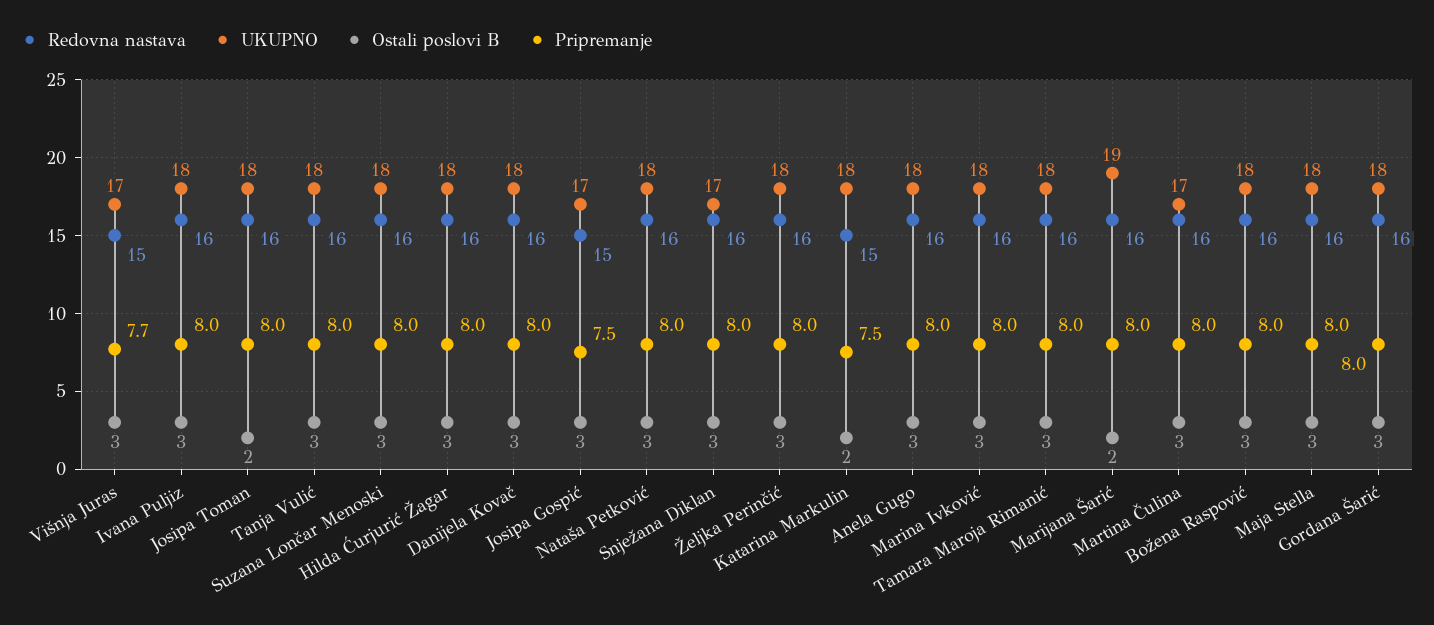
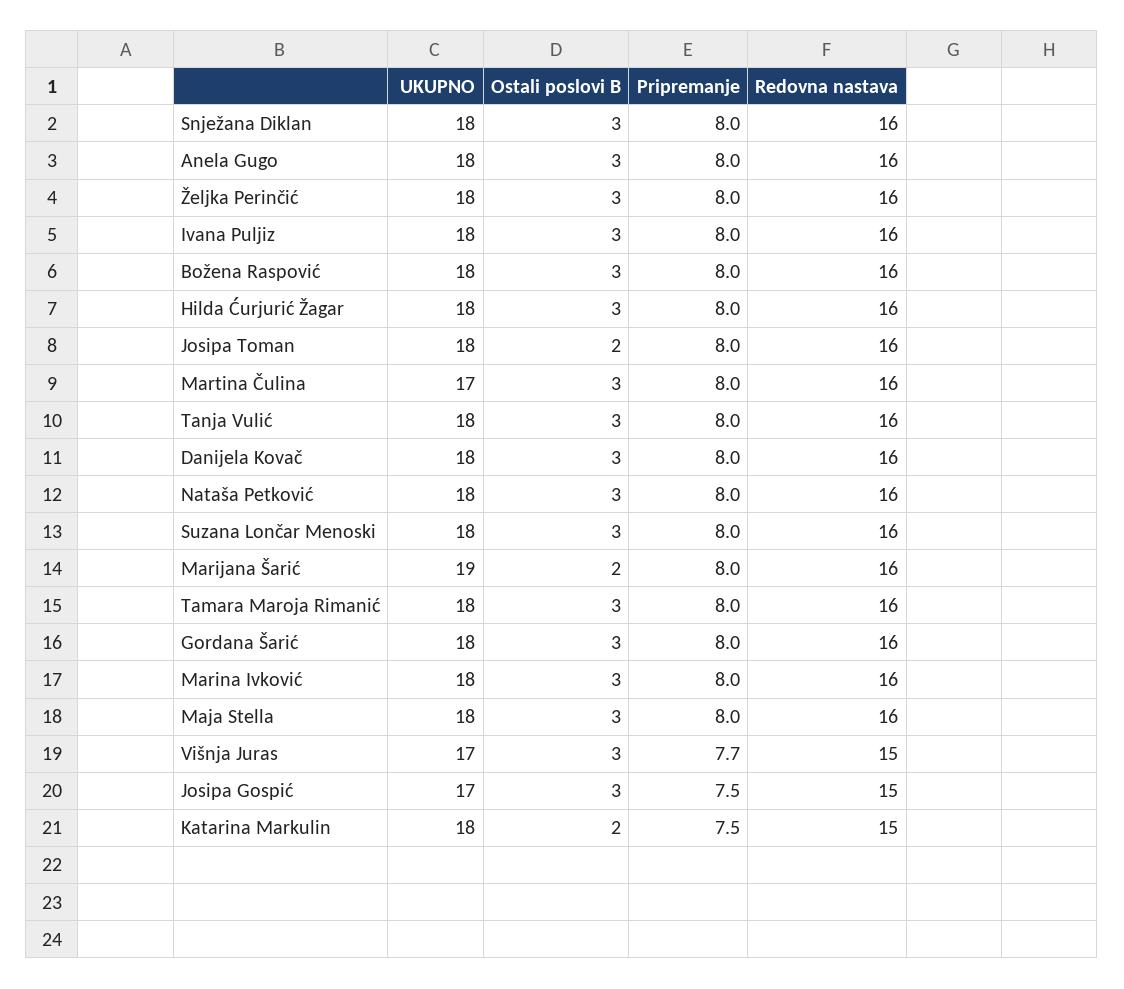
  {
    "Redovna nastava": {
      "Višnja Juras": 15,
      "Ivana Puljiz": 16,
      "Josipa Toman": 16,
      "Tanja Vulić": 16,
      "Suzana Lončar Menoski": 16,
      "Hilda Ćurjurić Žagar": 16,
      "Danijela Kovač": 16,
      "Josipa Gospić": 15,
      "Nataša Petković": 16,
      "Snježana Diklan": 16,
      "Željka Perinčić": 16,
      "Katarina Markulin": 15,
      "Anela Gugo": 16,
      "Marina Ivković": 16,
      "Tamara Maroja Rimanić": 16,
      "Marijana Šarić": 16,
      "Martina Čulina": 16,
      "Božena Raspović": 16,
      "Maja Stella": 16,
      "Gordana Šarić": 16
    },
    "UKUPNO": {
      "Višnja Juras": 17,
      "Ivana Puljiz": 18,
      "Josipa Toman": 18,
      "Tanja Vulić": 18,
      "Suzana Lončar Menoski": 18,
      "Hilda Ćurjurić Žagar": 18,
      "Danijela Kovač": 18,
      "Josipa Gospić": 17,
      "Nataša Petković": 18,
-     "Snježana Diklan": 17,
+     "Snježana Diklan": 18,
      "Željka Perinčić": 18,
      "Katarina Markulin": 18,
      "Anela Gugo": 18,
      "Marina Ivković": 18,
      "Tamara Maroja Rimanić": 18,
      "Marijana Šarić": 19,
      "Martina Čulina": 17,
      "Božena Raspović": 18,
      "Maja Stella": 18,
      "Gordana Šarić": 18
    },
    "Ostali poslovi B": {
      "Višnja Juras": 3,
      "Ivana Puljiz": 3,
      "Josipa Toman": 2,
      "Tanja Vulić": 3,
      "Suzana Lončar Menoski": 3,
      "Hilda Ćurjurić Žagar": 3,
      "Danijela Kovač": 3,
      "Josipa Gospić": 3,
      "Nataša Petković": 3,
      "Snježana Diklan": 3,
      "Željka Perinčić": 3,
      "Katarina Markulin": 2,
      "Anela Gugo": 3,
      "Marina Ivković": 3,
      "Tamara Maroja Rimanić": 3,
      "Marijana Šarić": 2,
      "Martina Čulina": 3,
      "Božena Raspović": 3,
      "Maja Stella": 3,
      "Gordana Šarić": 3
    },
    "Pripremanje": {
      "Višnja Juras": 7.7,
      "Ivana Puljiz": 8,
      "Josipa Toman": 8,
      "Tanja Vulić": 8,
      "Suzana Lončar Menoski": 8,
      "Hilda Ćurjurić Žagar": 8,
      "Danijela Kovač": 8,
      "Josipa Gospić": 7.5,
      "Nataša Petković": 8,
      "Snježana Diklan": 8,
      "Željka Perinčić": 8,
      "Katarina Markulin": 7.5,
      "Anela Gugo": 8,
      "Marina Ivković": 8,
      "Tamara Maroja Rimanić": 8,
      "Marijana Šarić": 8,
      "Martina Čulina": 8,
      "Božena Raspović": 8,
      "Maja Stella": 8,
      "Gordana Šarić": 8
    }
  }

